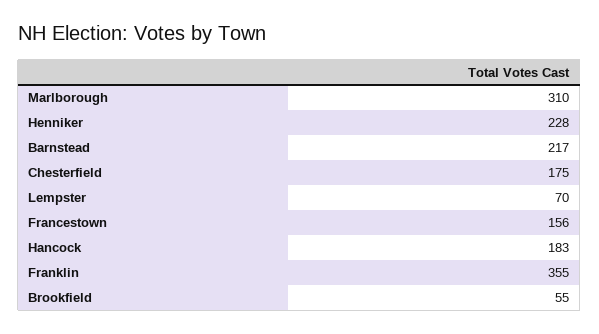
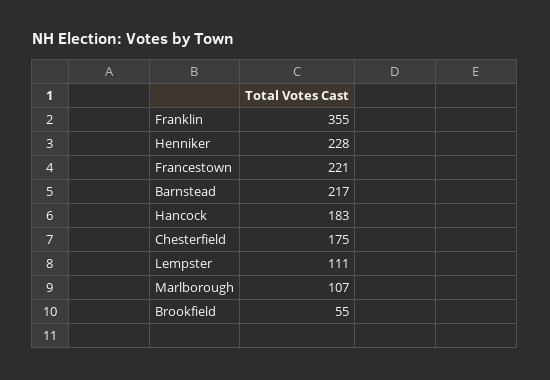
  {
-   "Marlborough": 310,
+   "Marlborough": 107,
    "Henniker": 228,
    "Barnstead": 217,
    "Chesterfield": 175,
-   "Lempster": 70,
+   "Lempster": 111,
-   "Francestown": 156,
+   "Francestown": 221,
    "Hancock": 183,
    "Franklin": 355,
    "Brookfield": 55
  }

